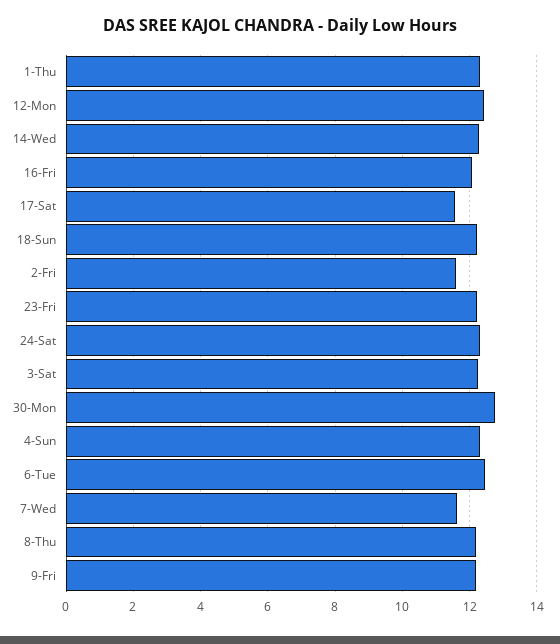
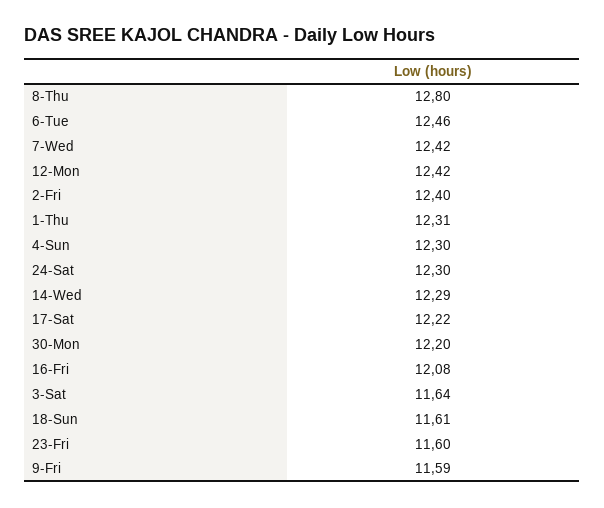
  {
    "1-Thu": 12.31,
    "12-Mon": 12.42,
    "14-Wed": 12.29,
    "16-Fri": 12.08,
-   "17-Sat": 11.6,
+   "17-Sat": 12.22,
-   "18-Sun": 12.2,
+   "18-Sun": 11.61,
-   "2-Fri": 11.6,
+   "2-Fri": 12.4,
-   "23-Fri": 12.2,
+   "23-Fri": 11.6,
    "24-Sat": 12.3,
-   "3-Sat": 12.2,
+   "3-Sat": 11.64,
-   "30-Mon": 12.8,
+   "30-Mon": 12.2,
    "4-Sun": 12.3,
    "6-Tue": 12.46,
-   "7-Wed": 11.6,
+   "7-Wed": 12.42,
-   "8-Thu": 12.2,
+   "8-Thu": 12.8,
-   "9-Fri": 12.2
+   "9-Fri": 11.59
  }

